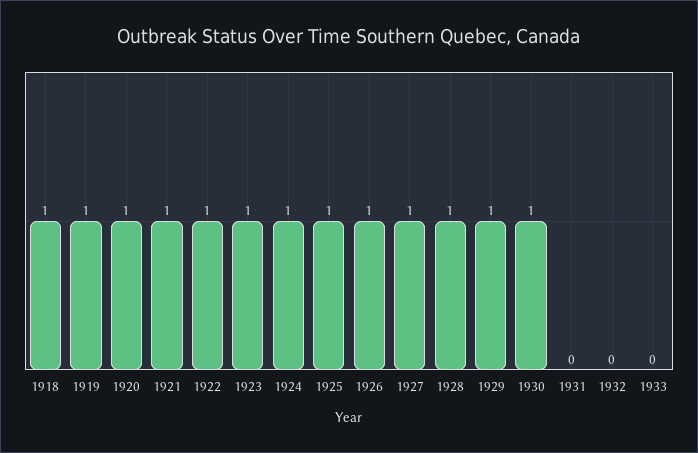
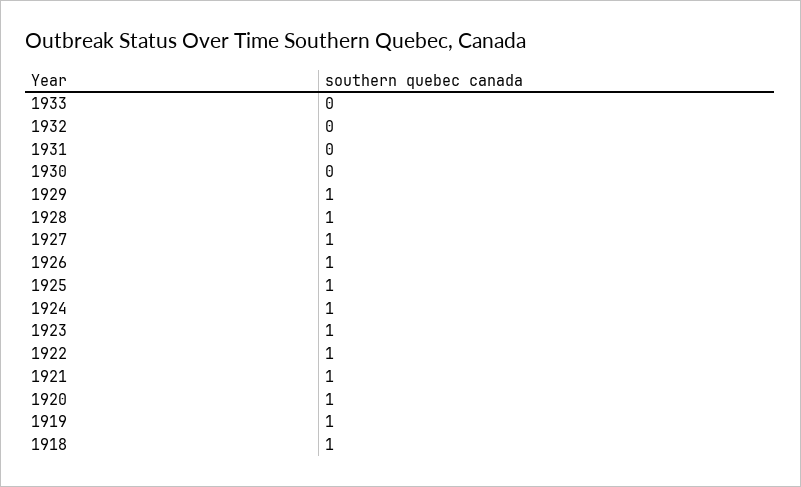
  {
    "1918": 1,
    "1919": 1,
    "1920": 1,
    "1921": 1,
    "1922": 1,
    "1923": 1,
    "1924": 1,
    "1925": 1,
    "1926": 1,
    "1927": 1,
    "1928": 1,
    "1929": 1,
-   "1930": 1,
+   "1930": 0,
    "1931": 0,
    "1932": 0,
    "1933": 0
  }

